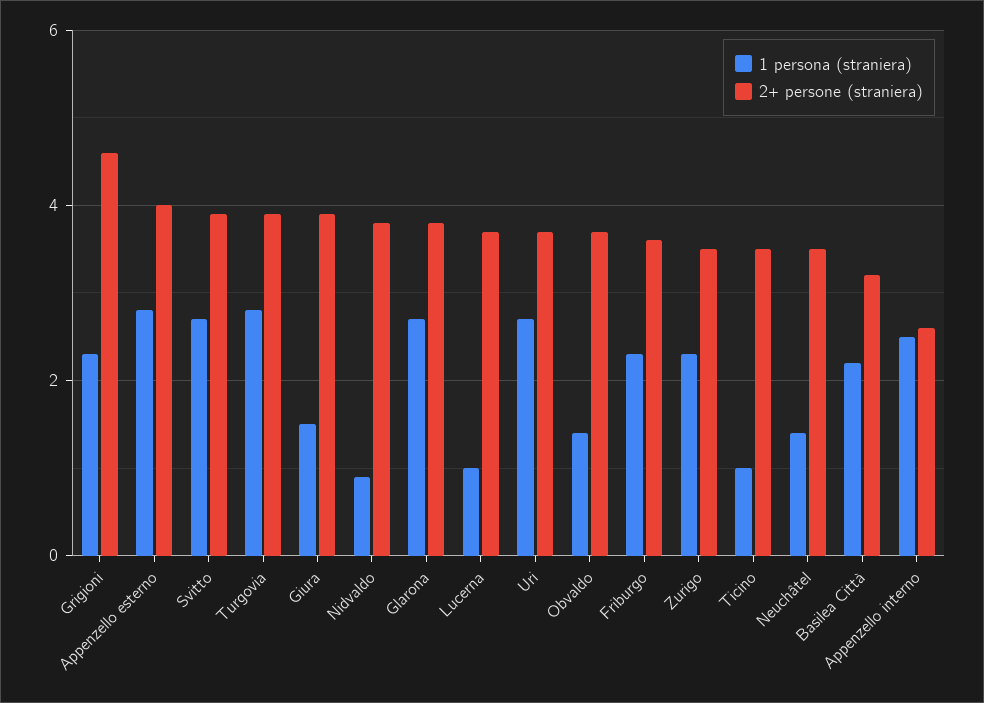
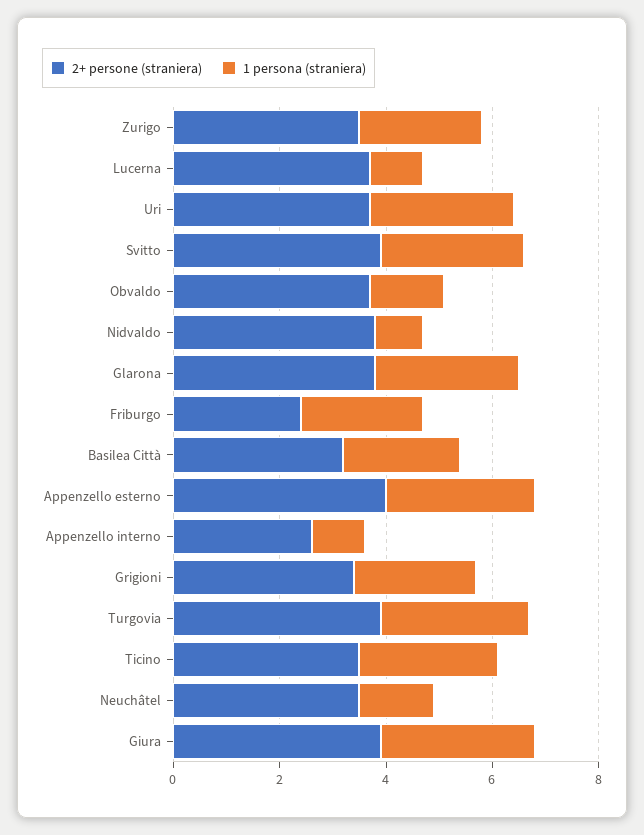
  {
    "1 persona (straniera)": {
      "Grigioni": 2.5,
      "Appenzello esterno": 3,
      "Svitto": 2.5,
      "Turgovia": 3,
-     "Giura": 1.5,
+     "Giura": 3,
      "Nidvaldo": 1,
      "Glarona": 2.5,
      "Lucerna": 1,
      "Uri": 2.5,
      "Obvaldo": 1.5,
      "Friburgo": 2.5,
      "Zurigo": 2.5,
-     "Ticino": 1,
+     "Ticino": 2.5,
      "Neuchâtel": 1.5,
      "Basilea Città": 2,
-     "Appenzello interno": 2.5
+     "Appenzello interno": 1
    },
    "2+ persone (straniera)": {
-     "Grigioni": 4.5,
+     "Grigioni": 3.5,
      "Appenzello esterno": 4,
      "Svitto": 4,
      "Turgovia": 4,
      "Giura": 4,
      "Nidvaldo": 4,
      "Glarona": 4,
      "Lucerna": 3.5,
      "Uri": 3.5,
      "Obvaldo": 3.5,
-     "Friburgo": 3.5,
+     "Friburgo": 2.5,
      "Zurigo": 3.5,
      "Ticino": 3.5,
      "Neuchâtel": 3.5,
      "Basilea Città": 3,
      "Appenzello interno": 2.5
    }
  }

